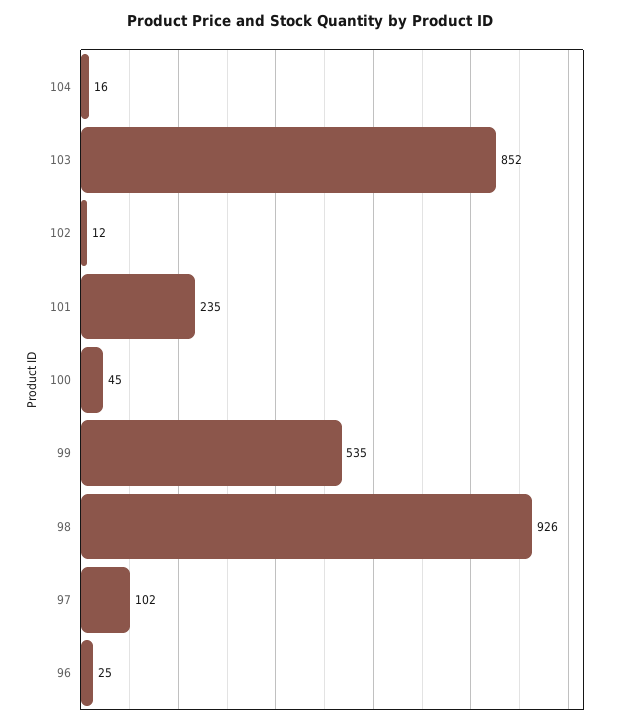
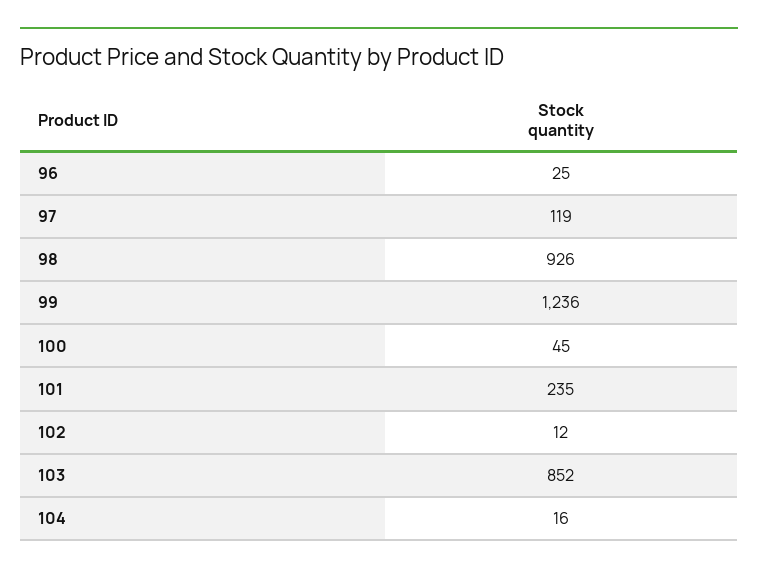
  {
    "104": 16,
    "103": 852,
    "102": 12,
    "101": 235,
    "100": 45,
-   "99": 535,
+   "99": 1236,
    "98": 926,
-   "97": 102,
+   "97": 119,
    "96": 25
  }

